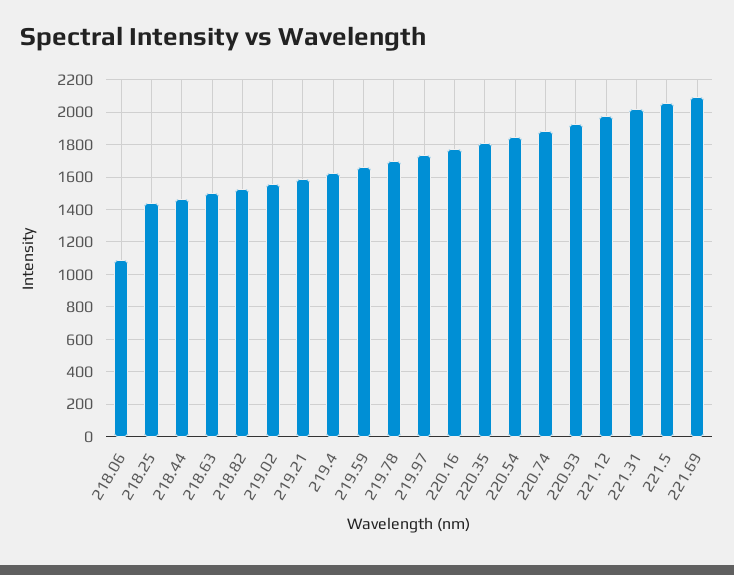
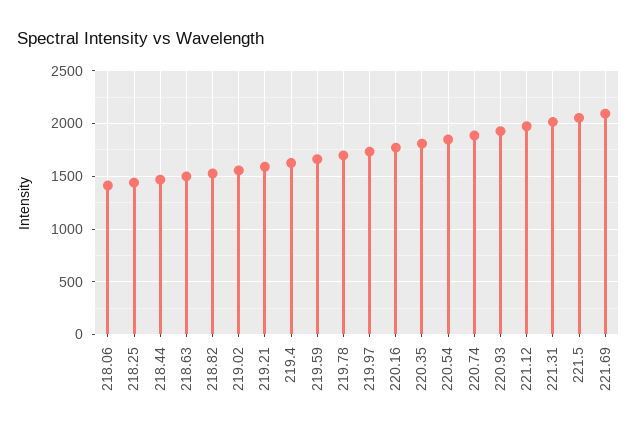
  {
-   "218.06": 1100,
+   "218.06": 1400,
    "218.25": 1450,
    "218.44": 1450,
    "218.63": 1500,
    "218.82": 1550,
    "219.02": 1550,
    "219.21": 1600,
    "219.4": 1650,
    "219.59": 1650,
    "219.78": 1700,
    "219.97": 1750,
    "220.16": 1750,
    "220.35": 1800,
    "220.54": 1850,
    "220.74": 1900,
    "220.93": 1950,
    "221.12": 2000,
    "221.31": 2000,
    "221.5": 2050,
    "221.69": 2100
  }

